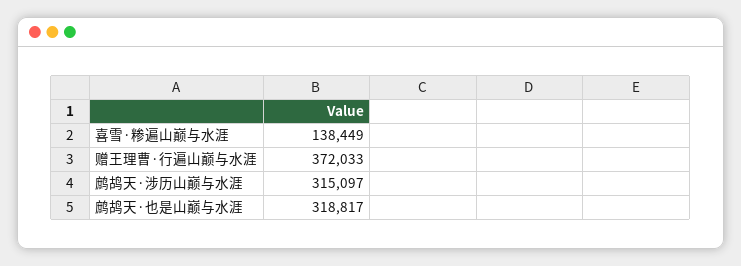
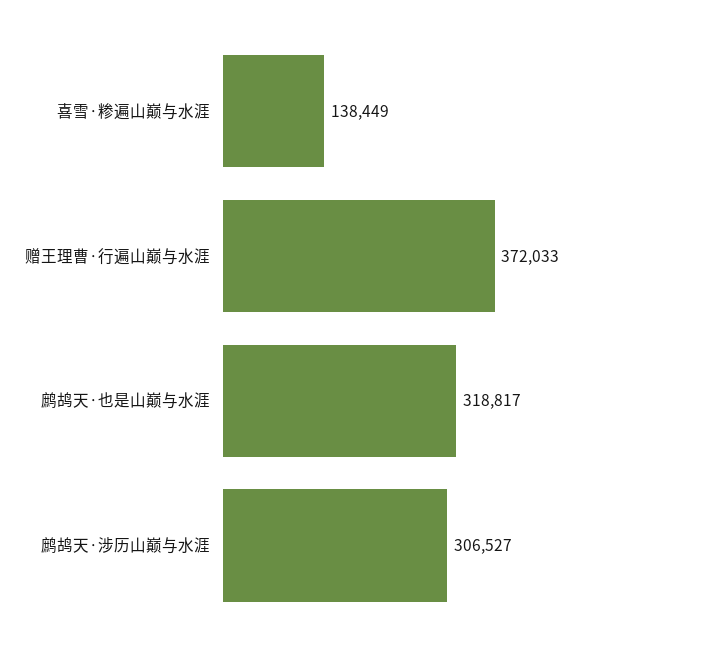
  {
    "喜雪·糁遍山巅与水涯": 138449,
    "赠王理曹·行遍山巅与水涯": 372033,
-   "鹧鸪天·涉历山巅与水涯": 315097,
+   "鹧鸪天·涉历山巅与水涯": 306527,
    "鹧鸪天·也是山巅与水涯": 318817
  }

